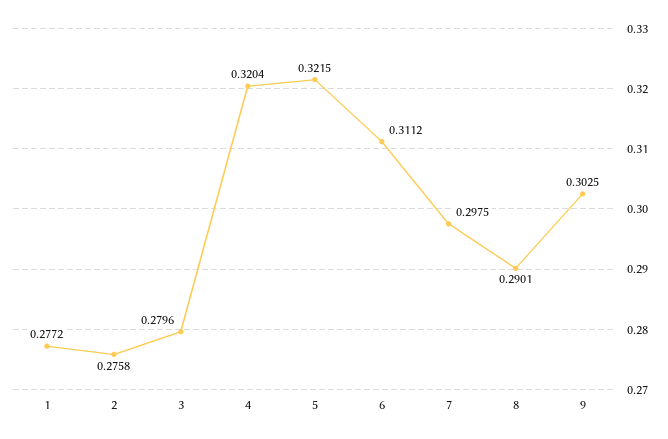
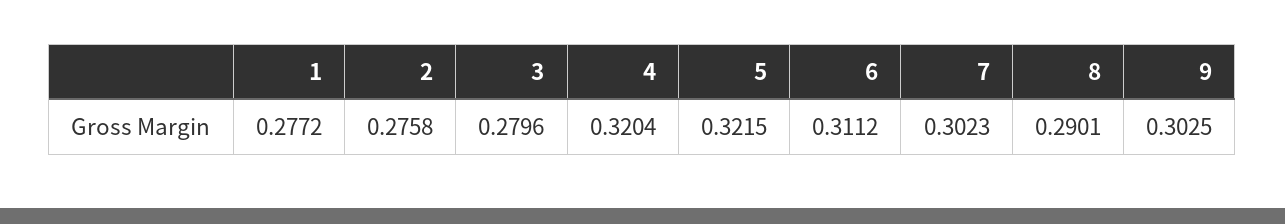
  {
    "1": 0.2772,
    "2": 0.2758,
    "3": 0.2796,
    "4": 0.3204,
    "5": 0.3215,
    "6": 0.3112,
-   "7": 0.2975,
+   "7": 0.3023,
    "8": 0.2901,
    "9": 0.3025
  }

